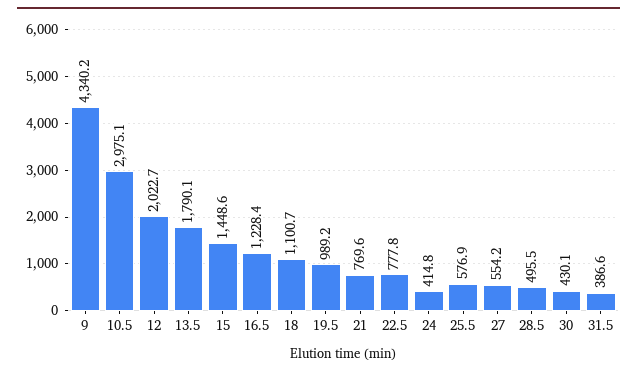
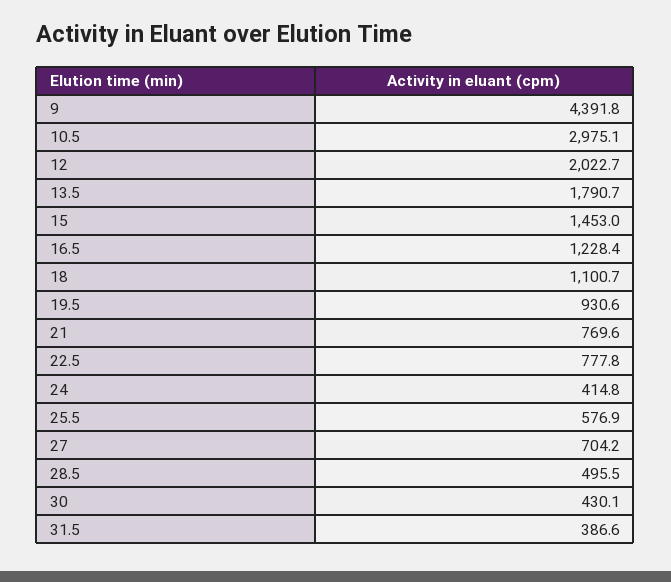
  {
-   "9": 4340.2,
+   "9": 4391.8,
    "10.5": 2975.1,
    "12": 2022.7,
-   "13.5": 1790.1,
+   "13.5": 1790.7,
-   "15": 1448.6,
+   "15": 1453,
    "16.5": 1228.4,
    "18": 1100.7,
-   "19.5": 989.2,
+   "19.5": 930.6,
    "21": 769.6,
    "22.5": 777.8,
    "24": 414.8,
    "25.5": 576.9,
-   "27": 554.2,
+   "27": 704.2,
    "28.5": 495.5,
    "30": 430.1,
    "31.5": 386.6
  }

